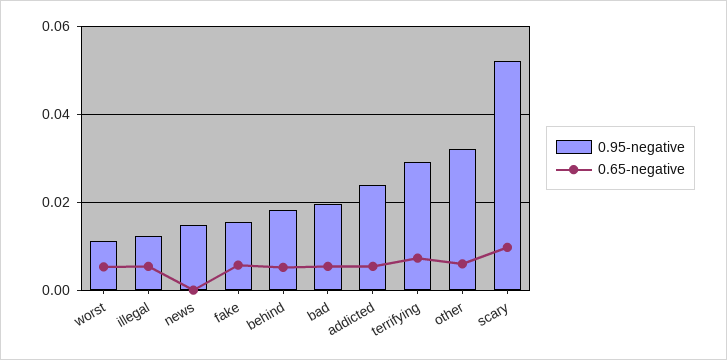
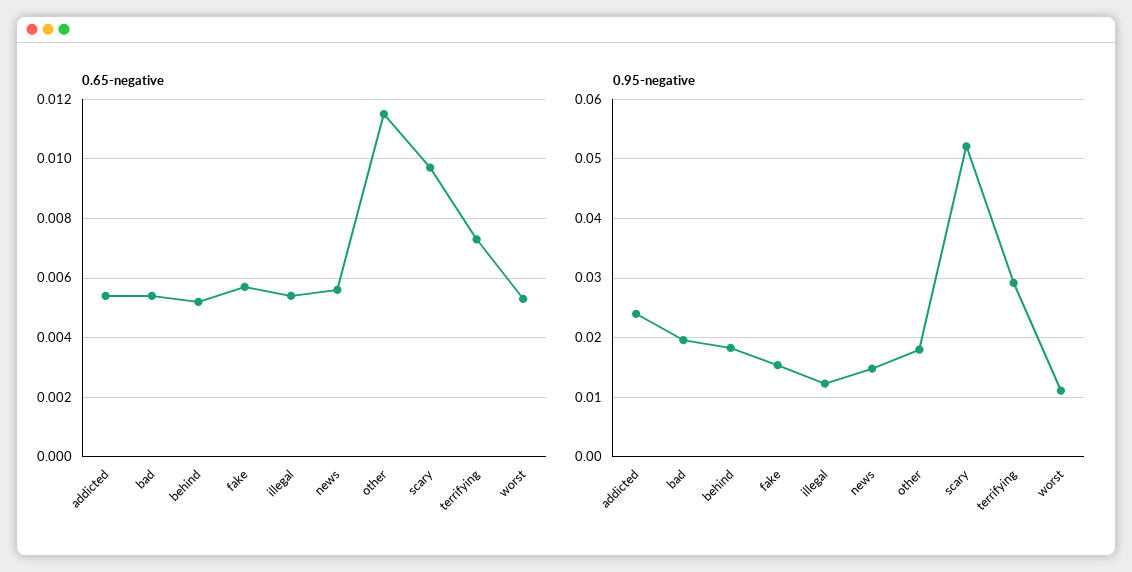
  {
    "0.95-negative": {
      "worst": 0.012,
      "illegal": 0.012,
      "news": 0.014,
      "fake": 0.016,
      "behind": 0.018,
      "bad": 0.02,
      "addicted": 0.024,
      "terrifying": 0.03,
-     "other": 0.032,
+     "other": 0.018,
      "scary": 0.052
    },
    "0.65-negative": {
      "worst": 0.0055,
      "illegal": 0.0055,
-     "news": 0,
+     "news": 0.0055,
      "fake": 0.0055,
      "behind": 0.005,
      "bad": 0.0055,
      "addicted": 0.0055,
      "terrifying": 0.0075,
-     "other": 0.006,
+     "other": 0.0115,
      "scary": 0.0095
    }
  }

